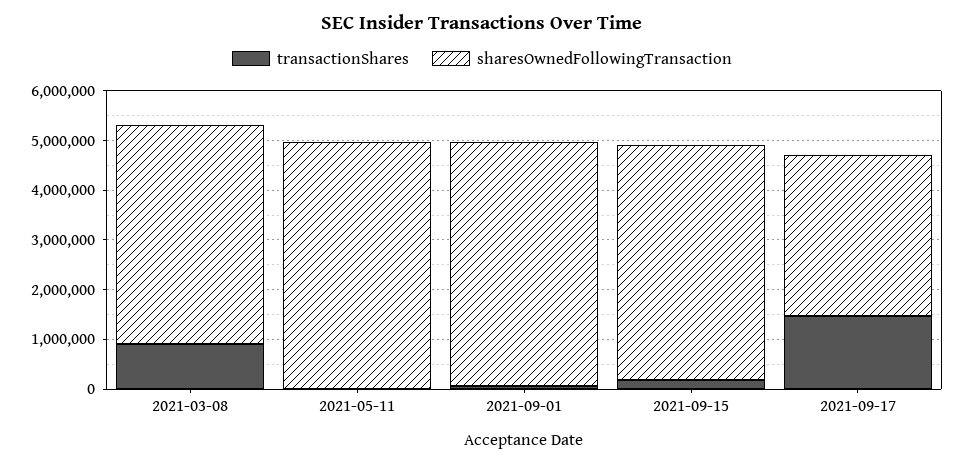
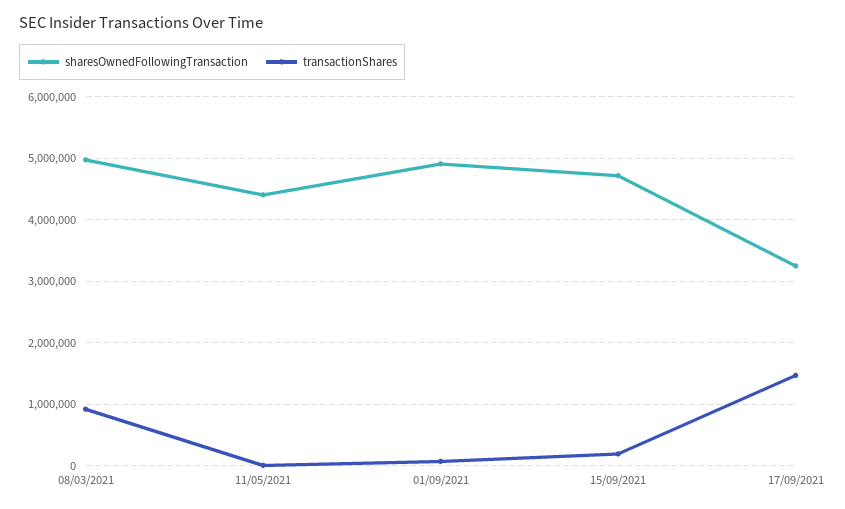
  {
    "transactionShares": {
      "2021-03-08": 900000,
      "2021-05-11": 0,
      "2021-09-01": 100000,
      "2021-09-15": 200000,
      "2021-09-17": 1500000
    },
    "sharesOwnedFollowingTransaction": {
-     "2021-03-08": 4400000,
+     "2021-03-08": 5000000,
-     "2021-05-11": 5000000,
+     "2021-05-11": 4400000,
      "2021-09-01": 4900000,
      "2021-09-15": 4700000,
      "2021-09-17": 3200000
    }
  }

